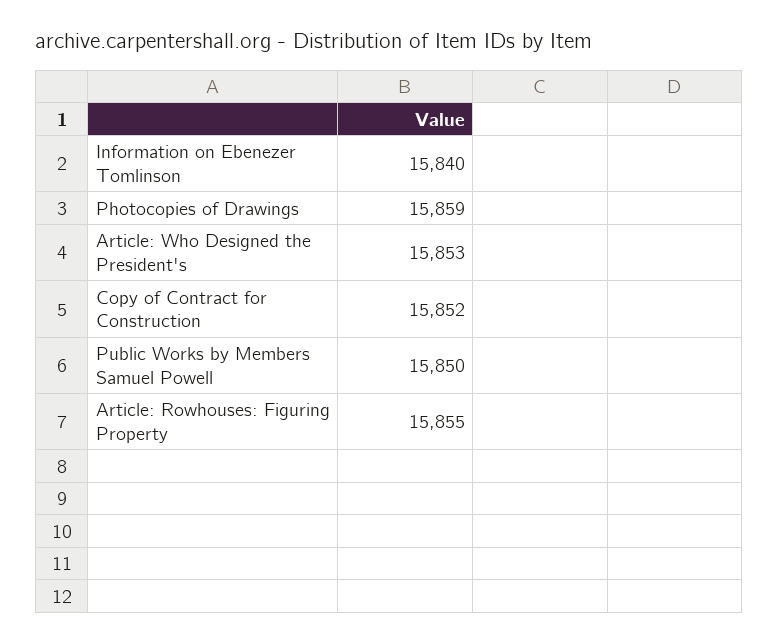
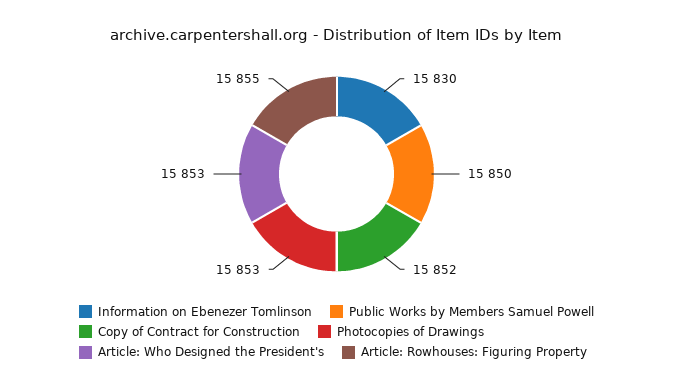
  {
-   "Information on Ebenezer Tomlinson": 15840,
+   "Information on Ebenezer Tomlinson": 15830,
-   "Photocopies of Drawings": 15859,
+   "Photocopies of Drawings": 15853,
    "Article: Who Designed the President's": 15853,
    "Copy of Contract for Construction": 15852,
    "Public Works by Members Samuel Powell": 15850,
    "Article: Rowhouses: Figuring Property": 15855
  }

